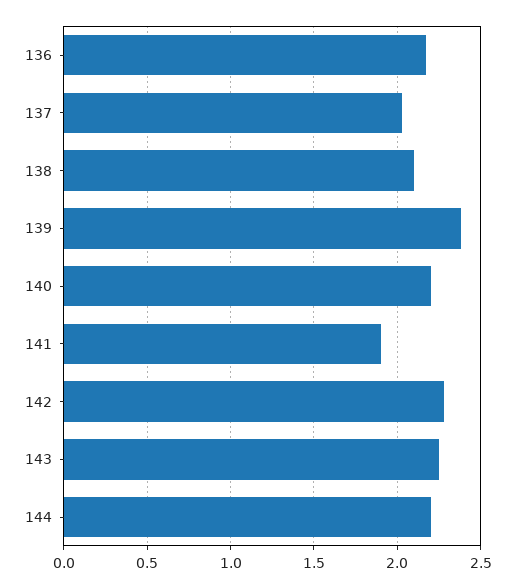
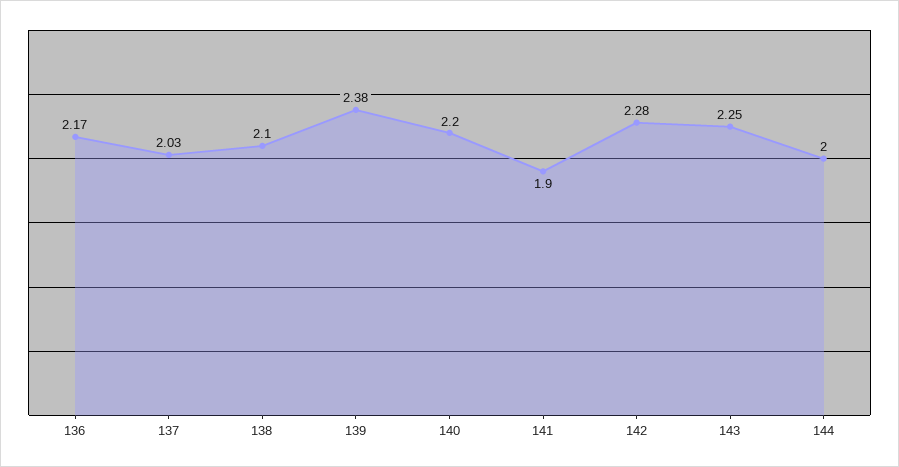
  {
    "136": 2.17,
    "137": 2.03,
    "138": 2.1,
    "139": 2.38,
    "140": 2.2,
    "141": 1.9,
    "142": 2.28,
    "143": 2.25,
-   "144": 2.2
+   "144": 2
  }

